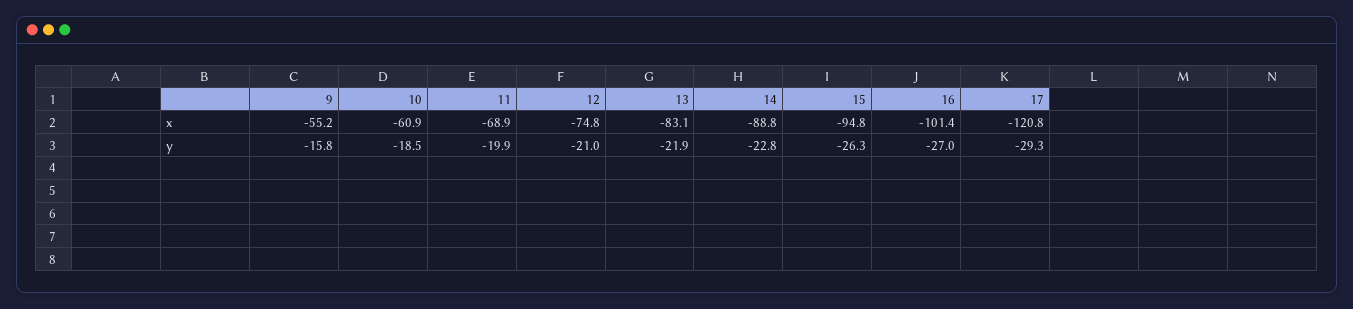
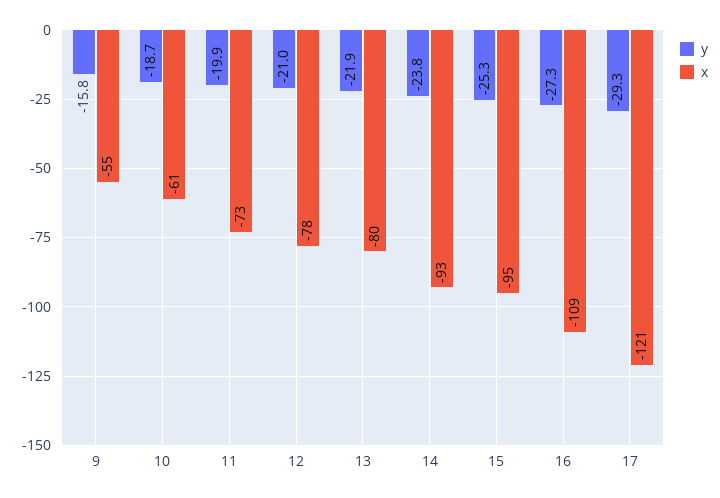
  {
    "x": {
      "9": -55.2,
      "10": -60.9,
-     "11": -68.9,
+     "11": -73,
-     "12": -74.8,
+     "12": -78,
-     "13": -83.1,
+     "13": -80,
-     "14": -88.8,
+     "14": -93,
      "15": -94.8,
-     "16": -101.4,
+     "16": -109,
      "17": -120.8
    },
    "y": {
      "9": -15.8,
-     "10": -18.5,
+     "10": -18.7,
      "11": -19.9,
      "12": -21,
      "13": -21.9,
-     "14": -22.8,
+     "14": -23.8,
-     "15": -26.3,
+     "15": -25.3,
-     "16": -27,
+     "16": -27.3,
      "17": -29.3
    }
  }

